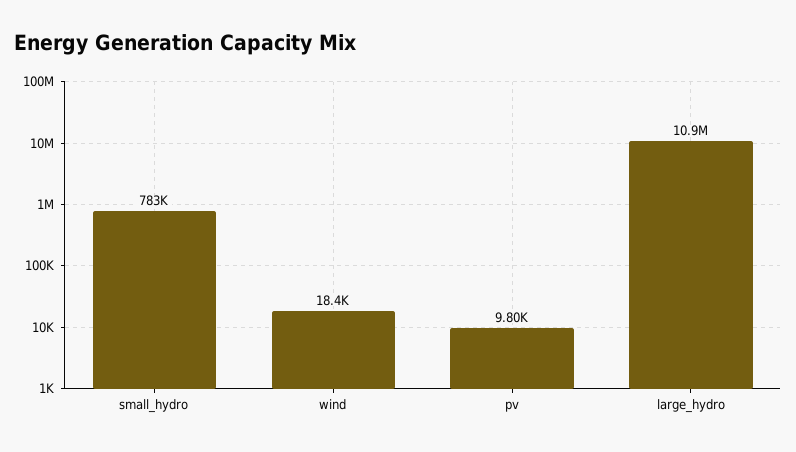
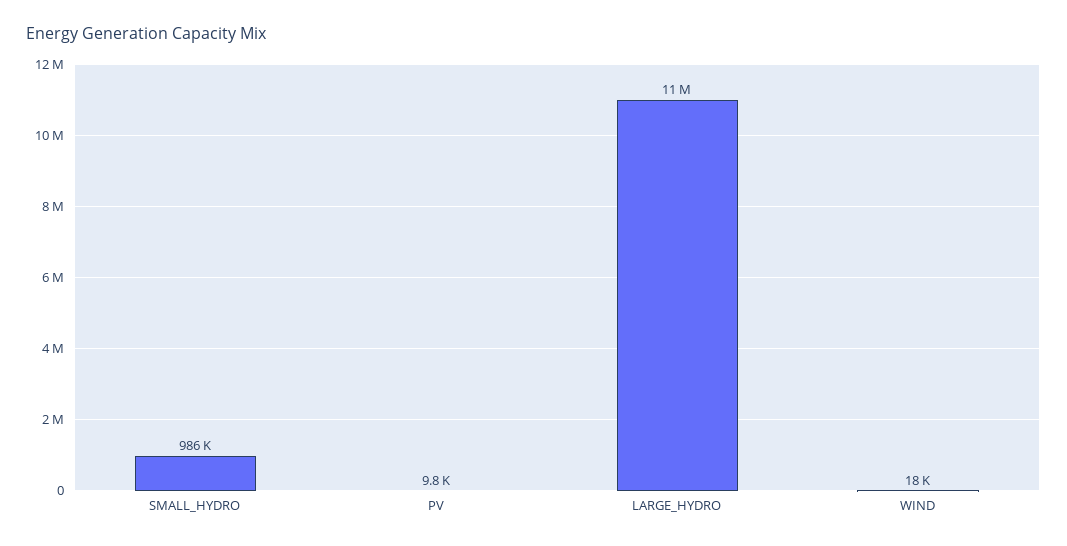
  {
-   "small_hydro": 783000,
+   "small_hydro": 986000,
    "wind": 18400,
    "pv": 9800,
    "large_hydro": 10900000
  }

